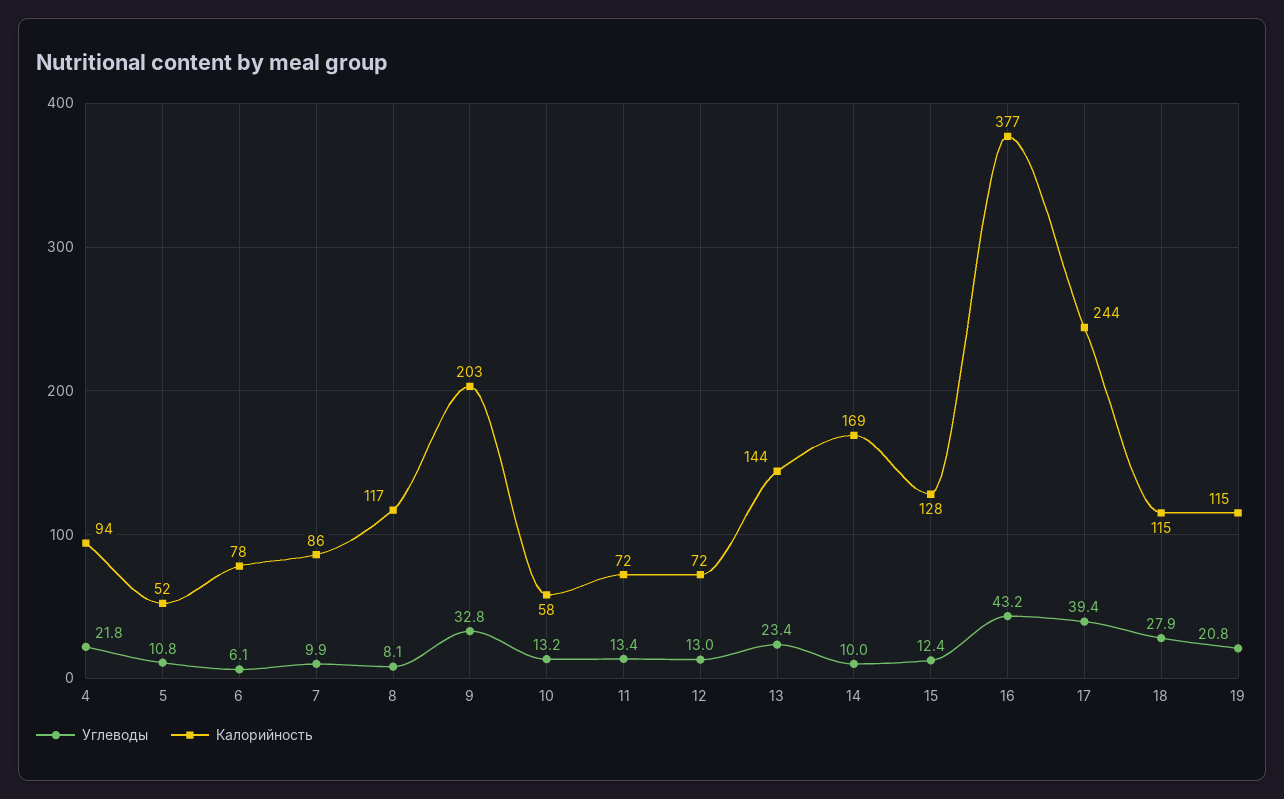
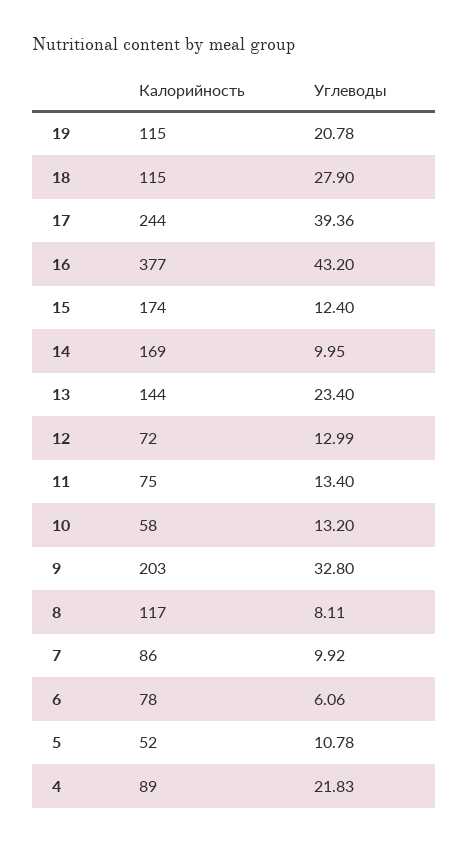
  {
    "Углеводы": {
      "4": 21.83,
      "5": 10.78,
      "6": 6.06,
      "7": 9.92,
      "8": 8.11,
      "9": 32.8,
      "10": 13.2,
      "11": 13.4,
      "12": 12.99,
      "13": 23.4,
      "14": 9.95,
      "15": 12.4,
      "16": 43.2,
      "17": 39.36,
      "18": 27.9,
      "19": 20.78
    },
    "Калорийность": {
-     "4": 94,
+     "4": 89,
      "5": 52,
      "6": 78,
      "7": 86,
      "8": 117,
      "9": 203,
      "10": 58,
-     "11": 72,
+     "11": 75,
      "12": 72,
      "13": 144,
      "14": 169,
-     "15": 128,
+     "15": 174,
      "16": 377,
      "17": 244,
      "18": 115,
      "19": 115
    }
  }

